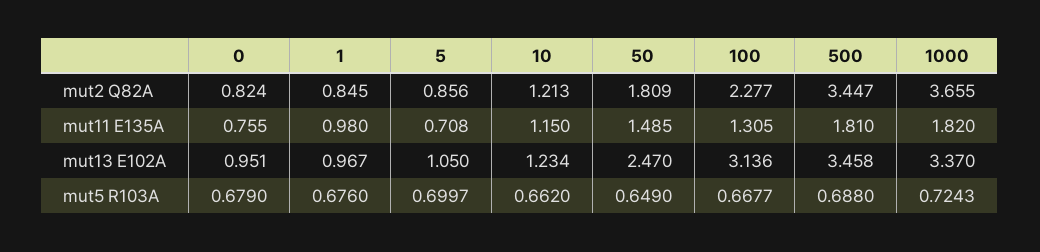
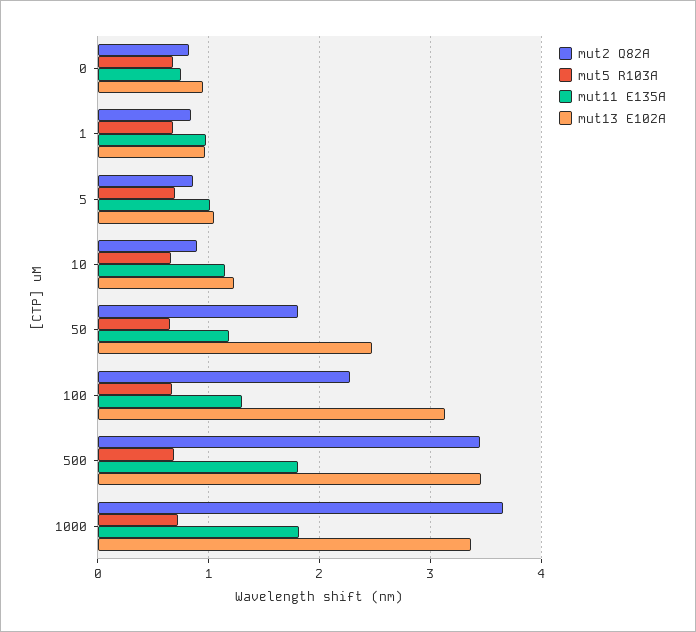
  {
    "mut2 Q82A": {
      "0": 0.824,
      "1": 0.845,
      "5": 0.856,
-     "10": 1.213,
+     "10": 0.9,
      "50": 1.809,
      "100": 2.277,
      "500": 3.447,
      "1000": 3.655
    },
    "mut11 E135A": {
      "0": 0.755,
      "1": 0.98,
-     "5": 0.708,
+     "5": 1,
      "10": 1.15,
-     "50": 1.485,
+     "50": 1.2,
      "100": 1.305,
      "500": 1.81,
      "1000": 1.82
    },
    "mut13 E102A": {
      "0": 0.951,
      "1": 0.967,
      "5": 1.05,
      "10": 1.234,
      "50": 2.47,
      "100": 3.136,
      "500": 3.458,
      "1000": 3.37
    },
    "mut5 R103A": {
      "0": 0.679,
      "1": 0.676,
      "5": 0.6997,
      "10": 0.662,
      "50": 0.649,
      "100": 0.6677,
      "500": 0.688,
      "1000": 0.7243
    }
  }

